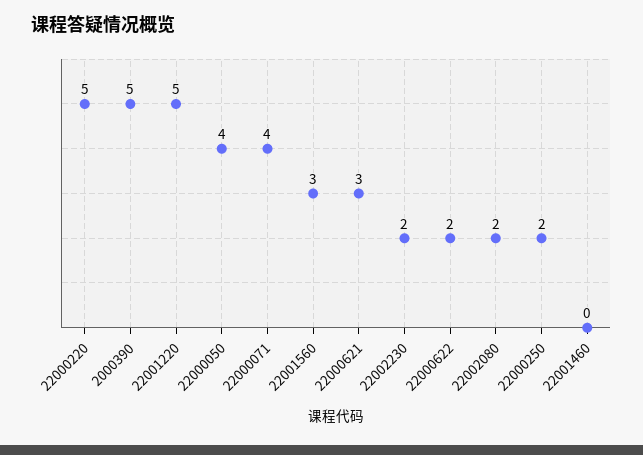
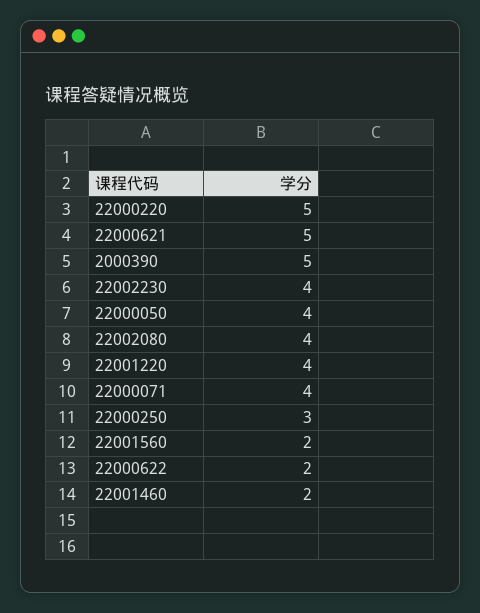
  {
    "22000220": 5,
    "2000390": 5,
-   "22001220": 5,
+   "22001220": 4,
    "22000050": 4,
    "22000071": 4,
-   "22001560": 3,
+   "22001560": 2,
-   "22000621": 3,
+   "22000621": 5,
-   "22002230": 2,
+   "22002230": 4,
    "22000622": 2,
-   "22002080": 2,
+   "22002080": 4,
-   "22000250": 2,
+   "22000250": 3,
-   "22001460": 0
+   "22001460": 2
  }

